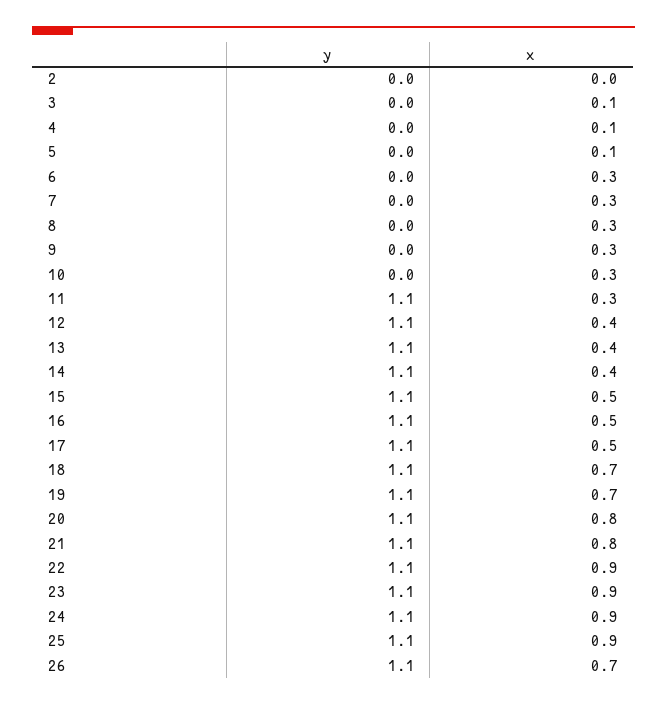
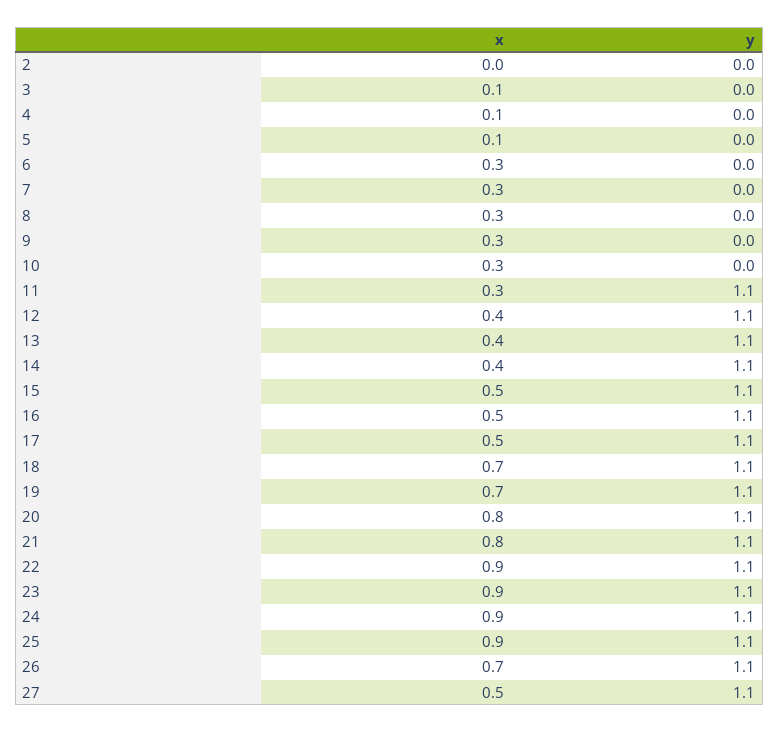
  {
    "y": {
      "2": 0,
      "3": 0,
      "4": 0,
      "5": 0,
      "6": 0,
      "7": 0,
      "8": 0,
      "9": 0,
      "10": 0,
      "11": 1.1,
      "12": 1.1,
      "13": 1.1,
      "14": 1.1,
      "15": 1.1,
      "16": 1.1,
      "17": 1.1,
      "18": 1.1,
      "19": 1.1,
      "20": 1.1,
      "21": 1.1,
      "22": 1.1,
      "23": 1.1,
      "24": 1.1,
      "25": 1.1,
-     "26": 1.1
+     "26": 1.1,
+     "27": 1.1
    },
    "x": {
      "2": 0,
      "3": 0.1,
      "4": 0.1,
      "5": 0.1,
      "6": 0.3,
      "7": 0.3,
      "8": 0.3,
      "9": 0.3,
      "10": 0.3,
      "11": 0.3,
      "12": 0.4,
      "13": 0.4,
      "14": 0.4,
      "15": 0.5,
      "16": 0.5,
      "17": 0.5,
      "18": 0.7,
      "19": 0.7,
      "20": 0.8,
      "21": 0.8,
      "22": 0.9,
      "23": 0.9,
      "24": 0.9,
      "25": 0.9,
-     "26": 0.7
+     "26": 0.7,
+     "27": 0.5
    }
  }

